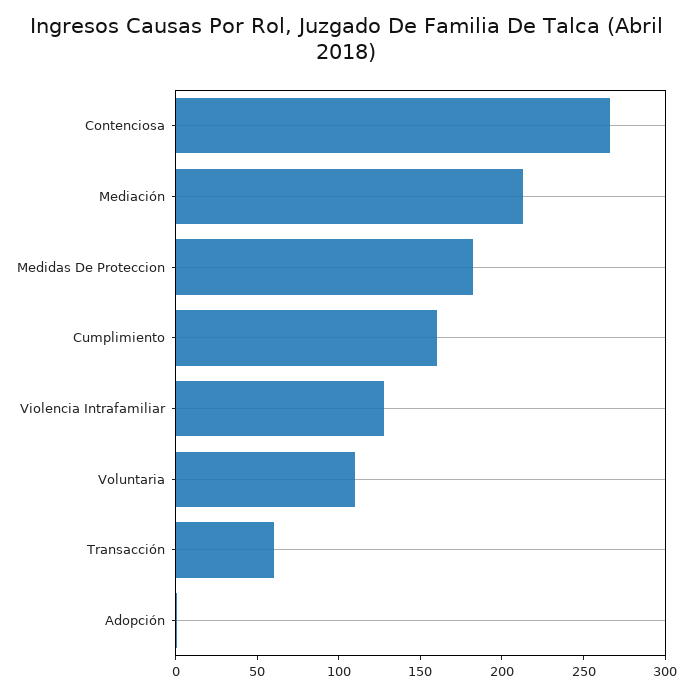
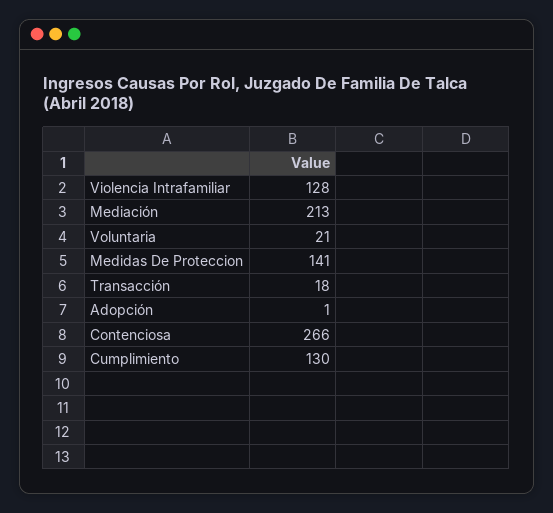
  {
    "Contenciosa": 266,
    "Mediación": 213,
-   "Medidas De Proteccion": 180,
+   "Medidas De Proteccion": 141,
-   "Cumplimiento": 160,
+   "Cumplimiento": 130,
    "Violencia Intrafamiliar": 128,
-   "Voluntaria": 110,
+   "Voluntaria": 21,
-   "Transacción": 60,
+   "Transacción": 18,
    "Adopción": 1
  }

